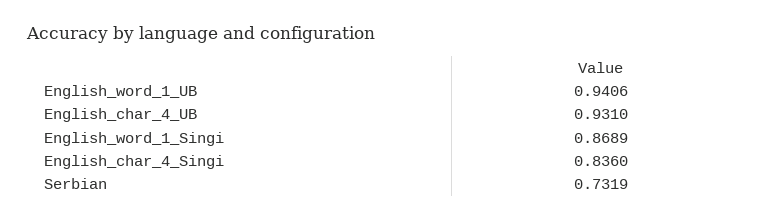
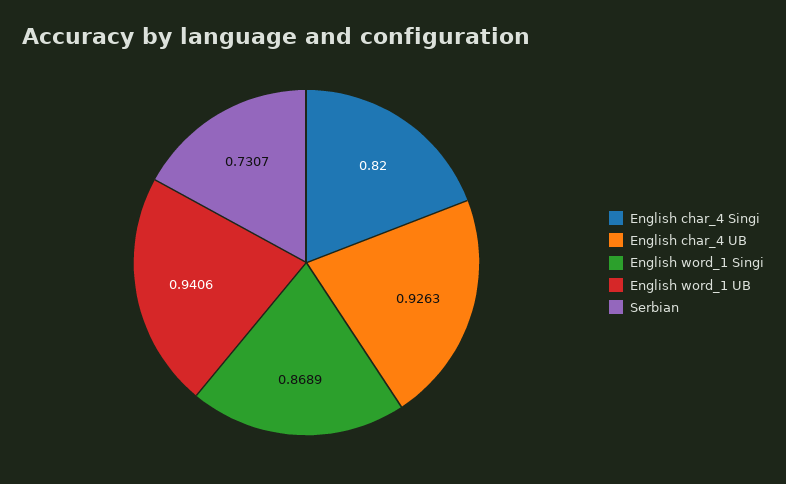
  {
    "English_word_1_UB": 0.9406,
-   "English_char_4_UB": 0.931,
+   "English_char_4_UB": 0.9263,
    "English_word_1_Singi": 0.8689,
-   "English_char_4_Singi": 0.836,
+   "English_char_4_Singi": 0.82,
-   "Serbian": 0.7319
+   "Serbian": 0.7307
  }

